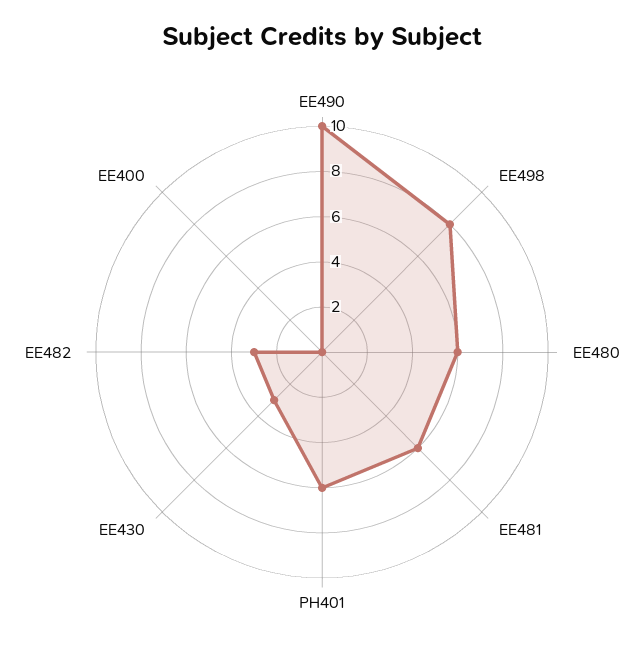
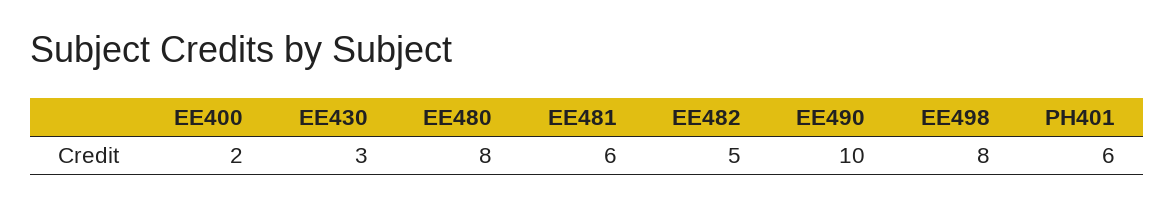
  {
    "EE490": 10,
    "EE498": 8,
-   "EE480": 6,
+   "EE480": 8,
    "EE481": 6,
    "PH401": 6,
    "EE430": 3,
-   "EE482": 3,
+   "EE482": 5,
-   "EE400": 0
+   "EE400": 2
  }

